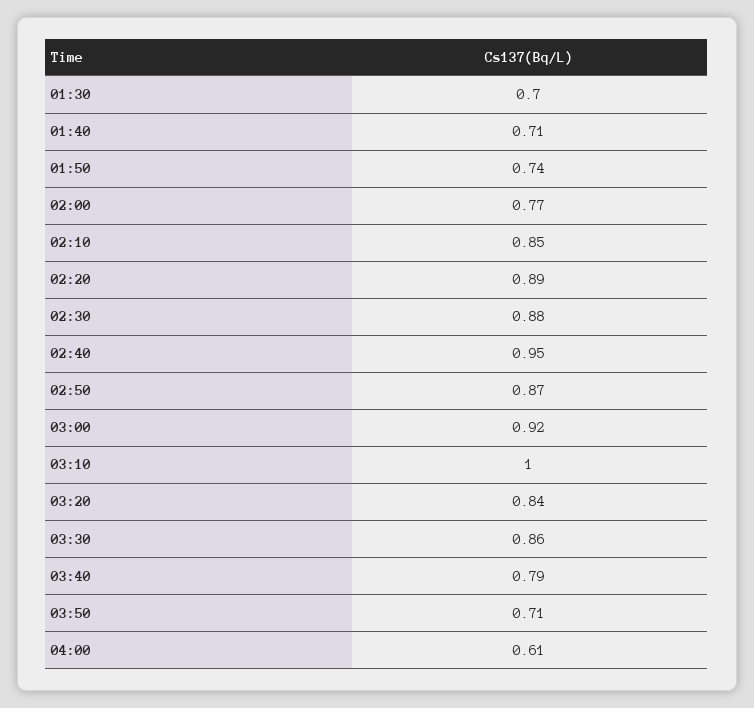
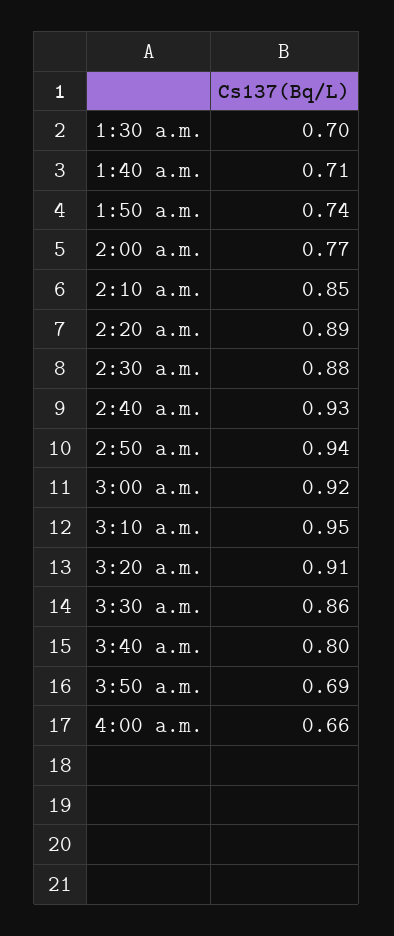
  {
    "01:30": 0.7,
    "01:40": 0.71,
    "01:50": 0.74,
    "02:00": 0.77,
    "02:10": 0.85,
    "02:20": 0.89,
    "02:30": 0.88,
-   "02:40": 0.95,
+   "02:40": 0.93,
-   "02:50": 0.87,
+   "02:50": 0.94,
    "03:00": 0.92,
-   "03:10": 1,
+   "03:10": 0.95,
-   "03:20": 0.84,
+   "03:20": 0.91,
    "03:30": 0.86,
-   "03:40": 0.79,
+   "03:40": 0.8,
-   "03:50": 0.71,
+   "03:50": 0.69,
-   "04:00": 0.61
+   "04:00": 0.66
  }

